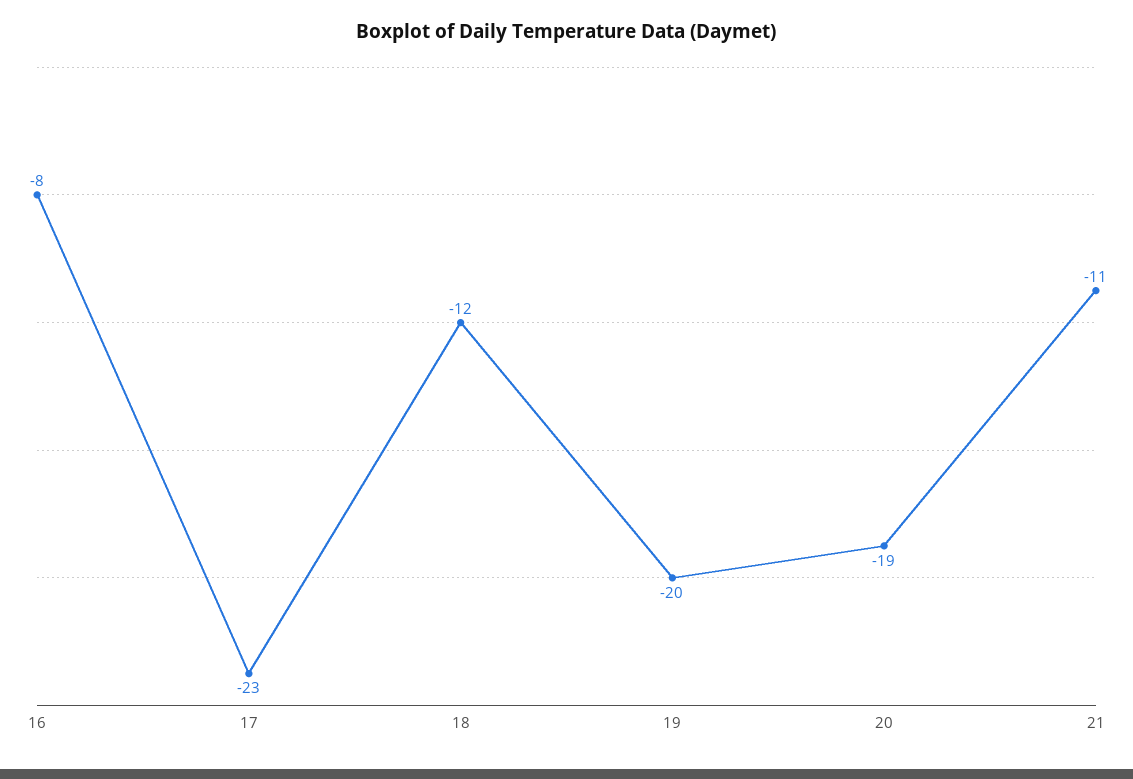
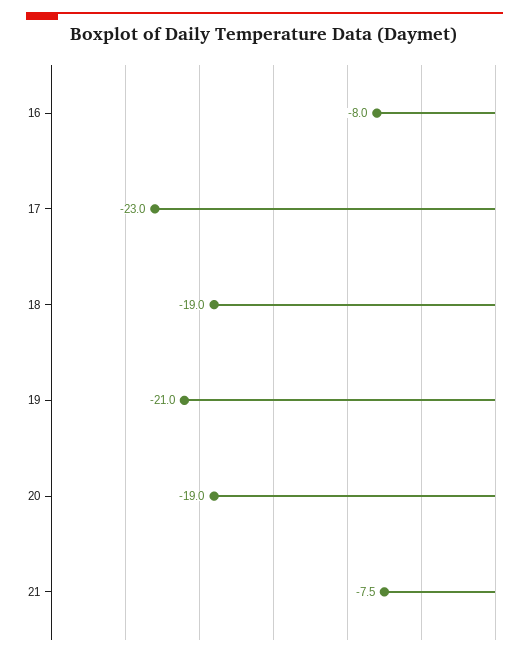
  {
    "16": -8,
    "17": -23,
-   "18": -12,
+   "18": -19,
-   "19": -20,
+   "19": -21,
    "20": -19,
-   "21": -11
+   "21": -7.5
  }

